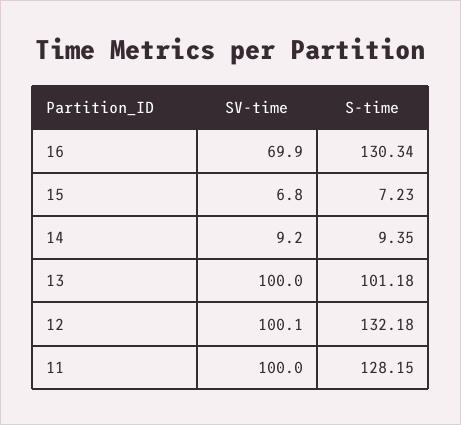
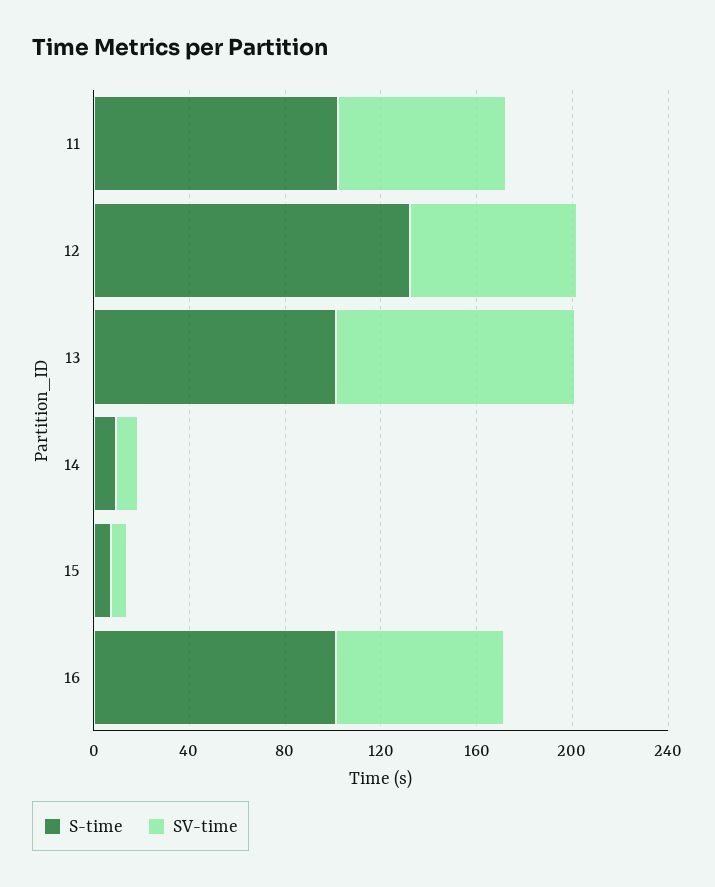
  {
    "SV-time": {
      "16": 69.9,
      "15": 6.8,
      "14": 9.2,
      "13": 100,
-     "12": 100.1,
+     "12": 70,
-     "11": 100
+     "11": 70
    },
    "S-time": {
-     "16": 130.34,
+     "16": 100,
      "15": 7.23,
      "14": 9.35,
      "13": 101.18,
      "12": 132.18,
-     "11": 128.15
+     "11": 100
    }
  }

